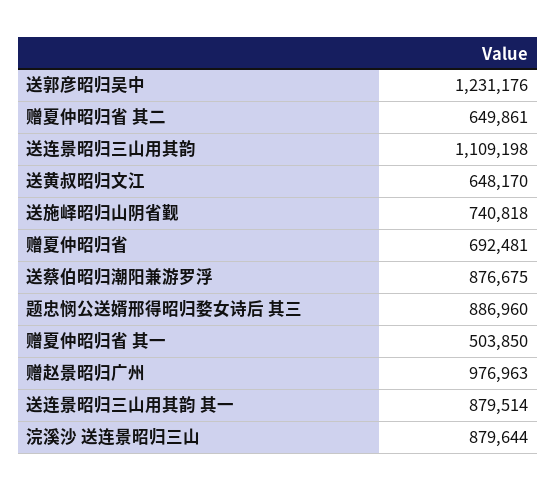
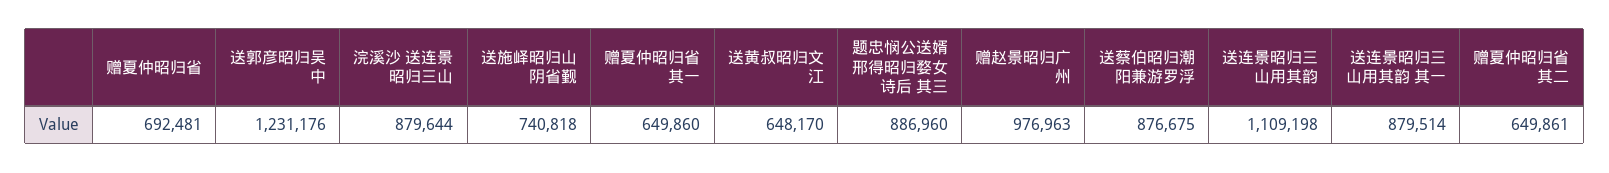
  {
    "送郭彦昭归吴中": 1231176,
    "赠夏仲昭归省 其二": 649861,
    "送连景昭归三山用其韵": 1109198,
    "送黄叔昭归文江": 648170,
    "送施峄昭归山阴省觐": 740818,
    "赠夏仲昭归省": 692481,
    "送蔡伯昭归潮阳兼游罗浮": 876675,
    "题忠悯公送婿邢得昭归婺女诗后 其三": 886960,
-   "赠夏仲昭归省 其一": 503850,
+   "赠夏仲昭归省 其一": 649860,
    "赠赵景昭归广州": 976963,
    "送连景昭归三山用其韵 其一": 879514,
    "浣溪沙 送连景昭归三山": 879644
  }

